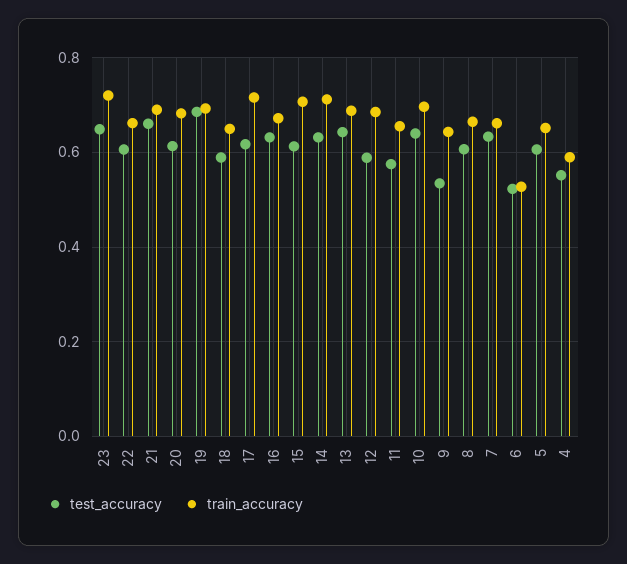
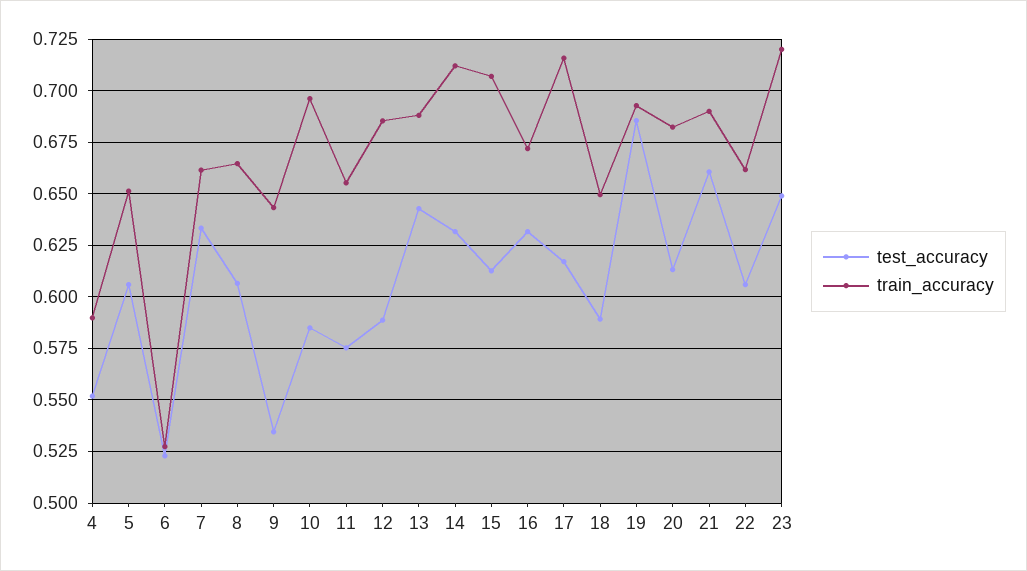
  {
    "test_accuracy": {
      "23": 0.65,
      "22": 0.605,
      "21": 0.66,
      "20": 0.615,
      "19": 0.685,
      "18": 0.59,
      "17": 0.615,
      "16": 0.63,
      "15": 0.615,
      "14": 0.63,
      "13": 0.645,
      "12": 0.59,
      "11": 0.575,
-     "10": 0.64,
+     "10": 0.585,
      "9": 0.535,
      "8": 0.605,
      "7": 0.635,
      "6": 0.525,
      "5": 0.605,
      "4": 0.55
    },
    "train_accuracy": {
      "23": 0.72,
      "22": 0.66,
      "21": 0.69,
      "20": 0.68,
      "19": 0.695,
      "18": 0.65,
      "17": 0.715,
      "16": 0.67,
      "15": 0.705,
      "14": 0.71,
      "13": 0.69,
      "12": 0.685,
      "11": 0.655,
      "10": 0.695,
      "9": 0.645,
      "8": 0.665,
      "7": 0.66,
      "6": 0.525,
      "5": 0.65,
      "4": 0.59
    }
  }

